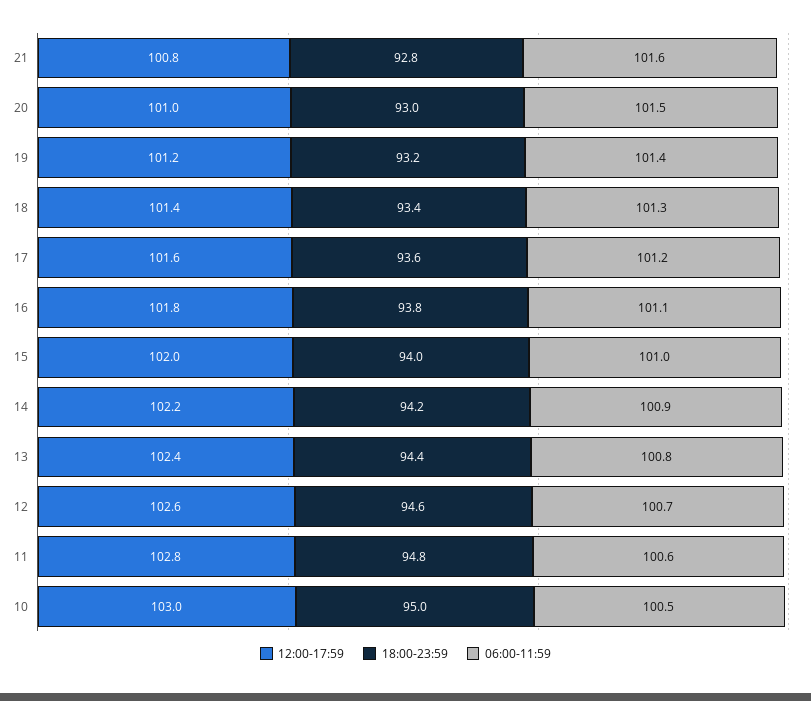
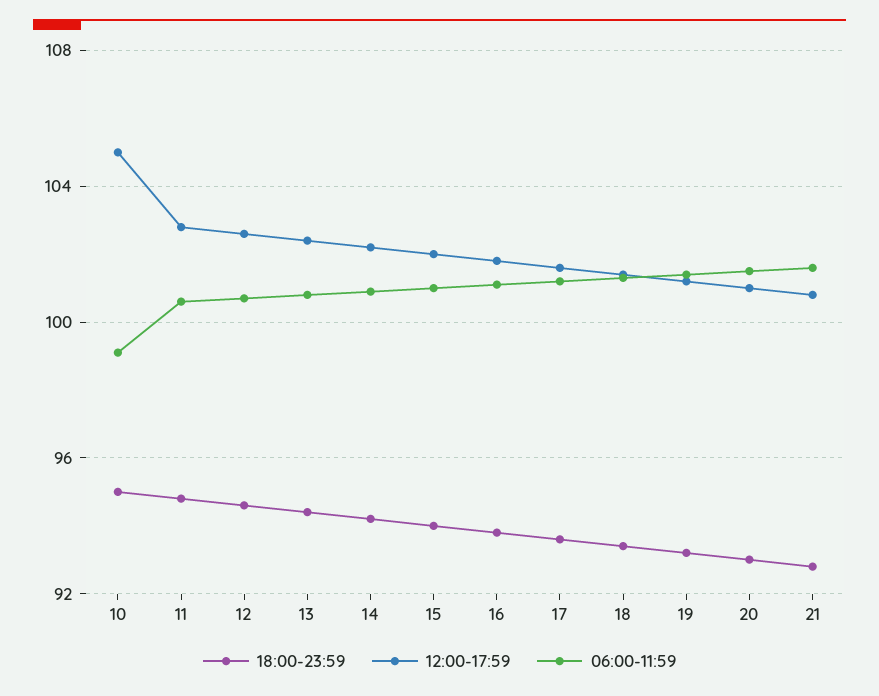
  {
    "12:00-17:59": {
      "21": 100.8,
      "20": 101,
      "19": 101.2,
      "18": 101.4,
      "17": 101.6,
      "16": 101.8,
      "15": 102,
      "14": 102.2,
      "13": 102.4,
      "12": 102.6,
      "11": 102.8,
-     "10": 103
+     "10": 105
    },
    "18:00-23:59": {
      "21": 92.8,
      "20": 93,
      "19": 93.2,
      "18": 93.4,
      "17": 93.6,
      "16": 93.8,
      "15": 94,
      "14": 94.2,
      "13": 94.4,
      "12": 94.6,
      "11": 94.8,
      "10": 95
    },
    "06:00-11:59": {
      "21": 101.6,
      "20": 101.5,
      "19": 101.4,
      "18": 101.3,
      "17": 101.2,
      "16": 101.1,
      "15": 101,
      "14": 100.9,
      "13": 100.8,
      "12": 100.7,
      "11": 100.6,
-     "10": 100.5
+     "10": 99
    }
  }

